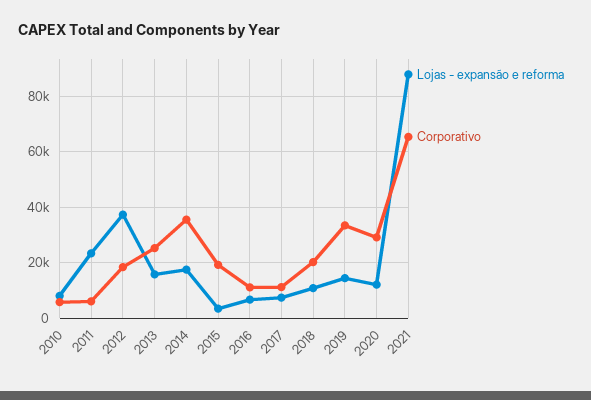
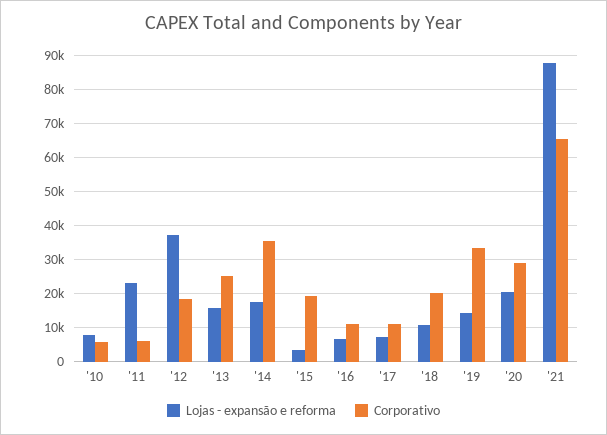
  {
    "Lojas - expansão e reforma": {
      "2010": 8000,
      "2011": 24000,
      "2012": 38000,
      "2013": 16000,
      "2014": 18000,
      "2015": 4000,
      "2016": 6000,
      "2017": 8000,
      "2018": 10000,
      "2019": 14000,
-     "2020": 12500,
+     "2020": 20000,
      "2021": 88000
    },
    "Corporativo": {
      "2010": 6000,
      "2011": 6000,
      "2012": 18000,
      "2013": 26000,
      "2014": 36000,
      "2015": 20000,
      "2016": 12000,
      "2017": 12000,
      "2018": 20000,
      "2019": 34000,
      "2020": 30000,
      "2021": 66000
    }
  }

